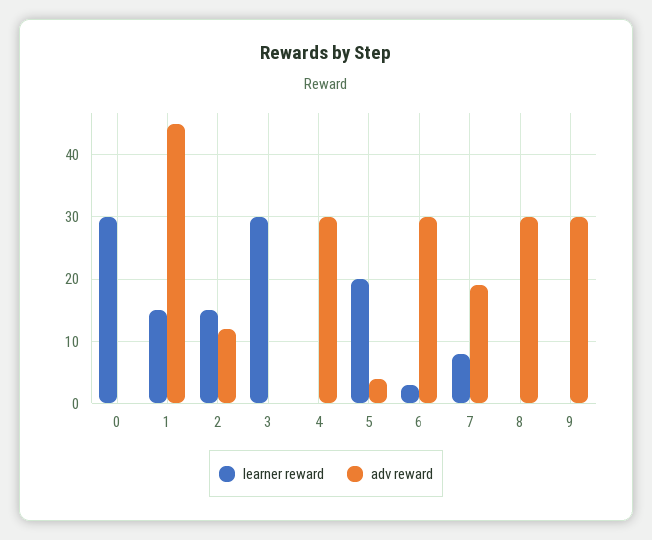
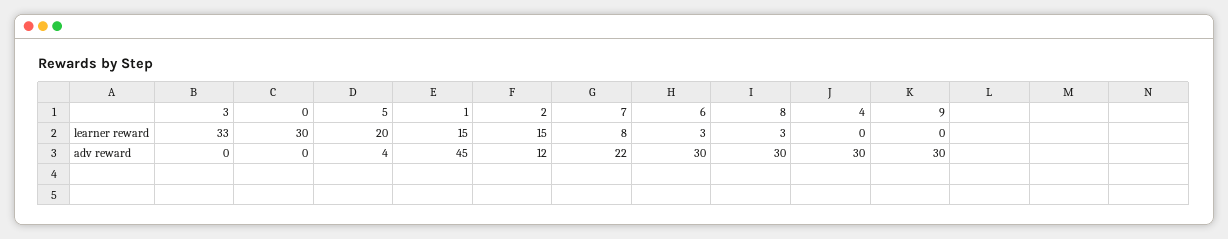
  {
    "learner reward": {
      "0": 30,
      "1": 15,
      "2": 15,
-     "3": 30,
+     "3": 33,
      "4": 0,
      "5": 20,
      "6": 3,
      "7": 8,
-     "8": 0,
+     "8": 3,
      "9": 0
    },
    "adv reward": {
      "0": 0,
      "1": 45,
      "2": 12,
      "3": 0,
      "4": 30,
      "5": 4,
      "6": 30,
-     "7": 19,
+     "7": 22,
      "8": 30,
      "9": 30
    }
  }

